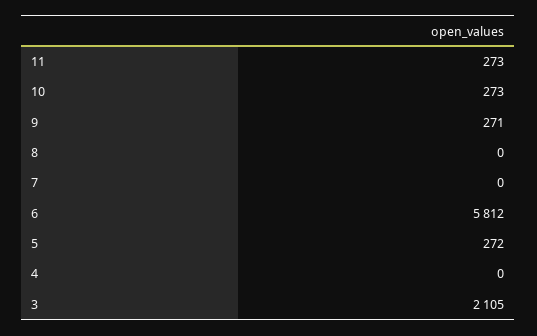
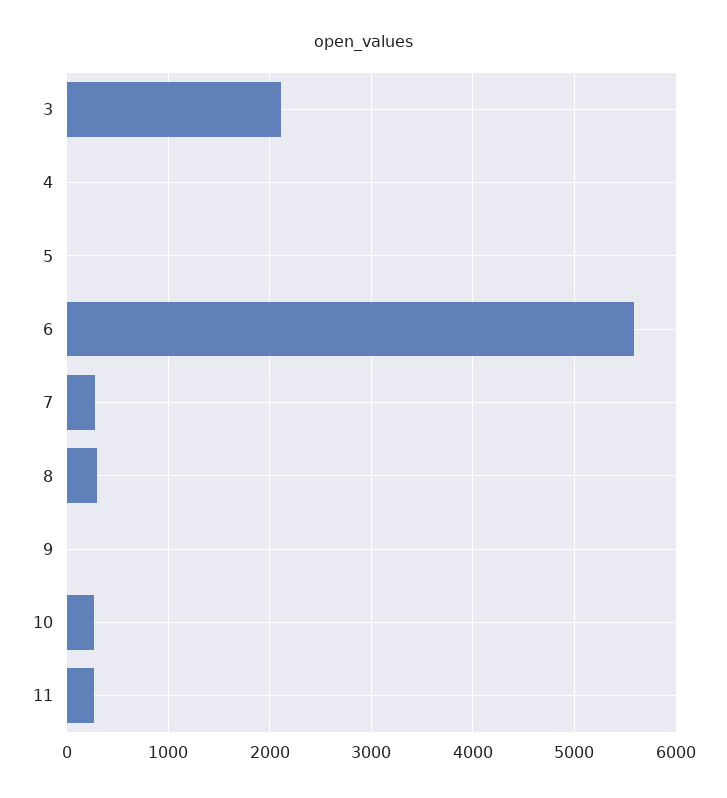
  {
    "11": 273,
    "10": 273,
-   "9": 271,
+   "9": 0,
-   "8": 0,
+   "8": 300,
-   "7": 0,
+   "7": 300,
-   "6": 5812,
+   "6": 5600,
-   "5": 272,
+   "5": 0,
    "4": 0,
    "3": 2105
  }

